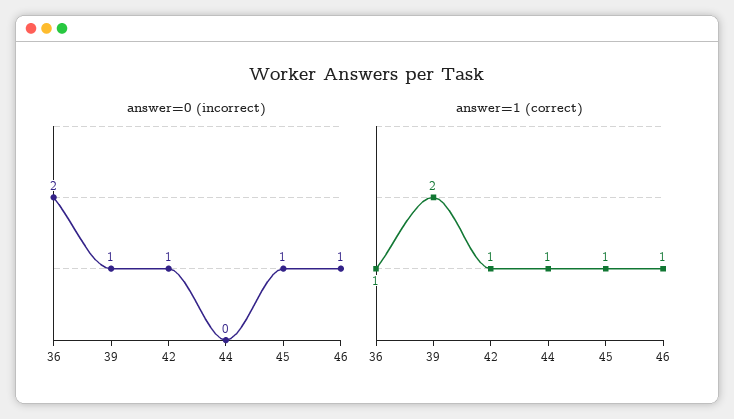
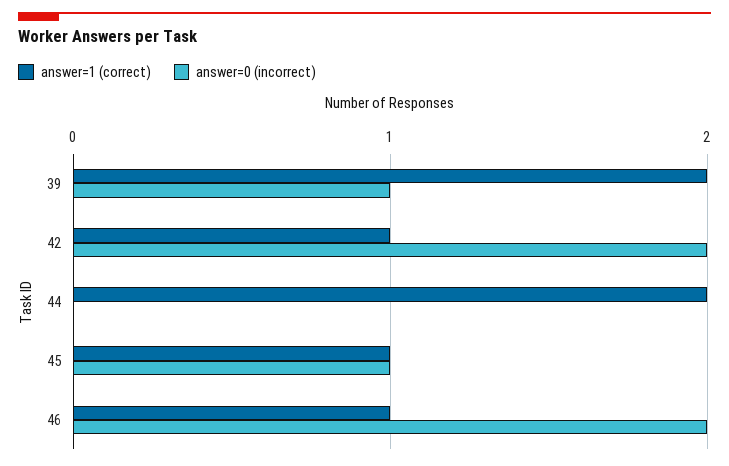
  {
    "answer=0 (incorrect)": {
-     "36": 2,
      "39": 1,
-     "42": 1,
+     "42": 2,
      "44": 0,
      "45": 1,
-     "46": 1
+     "46": 2
    },
    "answer=1 (correct)": {
-     "36": 1,
      "39": 2,
      "42": 1,
-     "44": 1,
+     "44": 2,
      "45": 1,
      "46": 1
    }
  }

